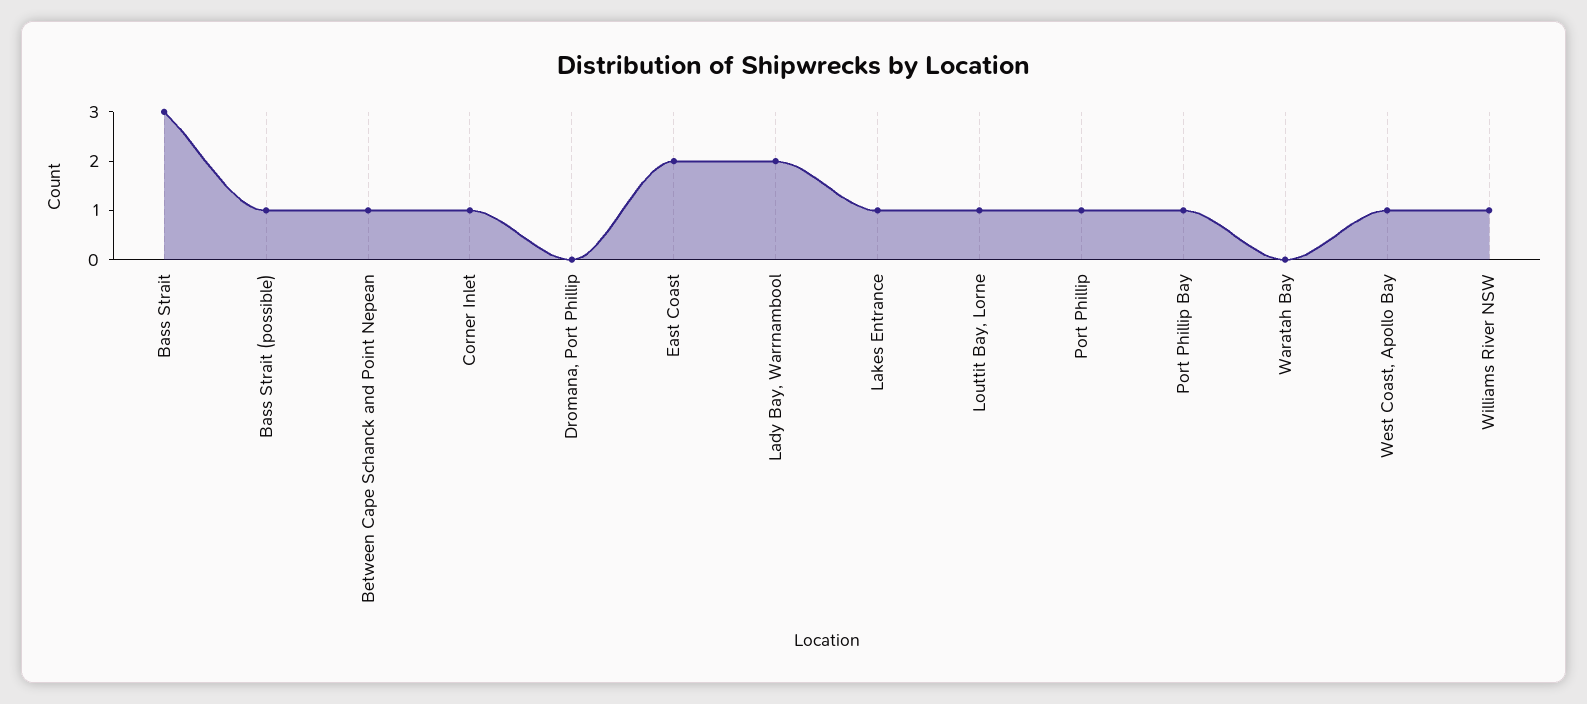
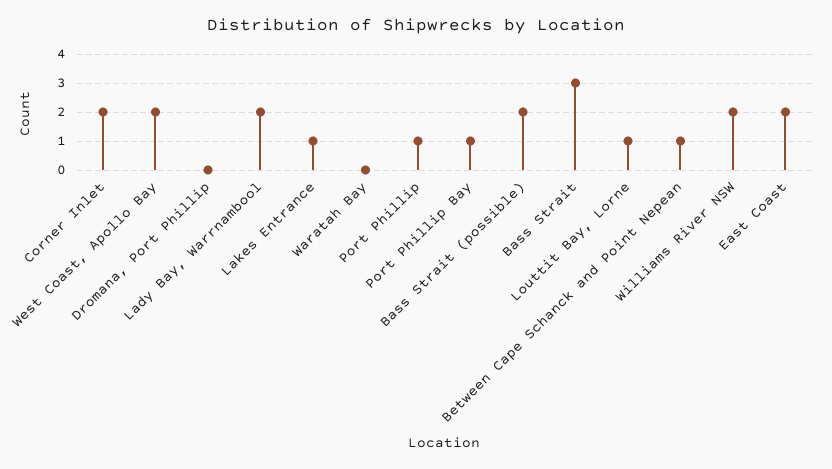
  {
    "Bass Strait": 3,
-   "Bass Strait (possible)": 1,
+   "Bass Strait (possible)": 2,
    "Between Cape Schanck and Point Nepean": 1,
-   "Corner Inlet": 1,
+   "Corner Inlet": 2,
    "Dromana, Port Phillip": 0,
    "East Coast": 2,
    "Lady Bay, Warrnambool": 2,
    "Lakes Entrance": 1,
    "Louttit Bay, Lorne": 1,
    "Port Phillip": 1,
    "Port Phillip Bay": 1,
    "Waratah Bay": 0,
-   "West Coast, Apollo Bay": 1,
+   "West Coast, Apollo Bay": 2,
-   "Williams River NSW": 1
+   "Williams River NSW": 2
  }

